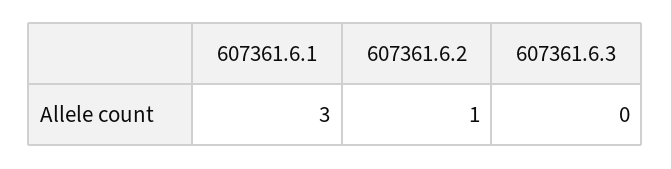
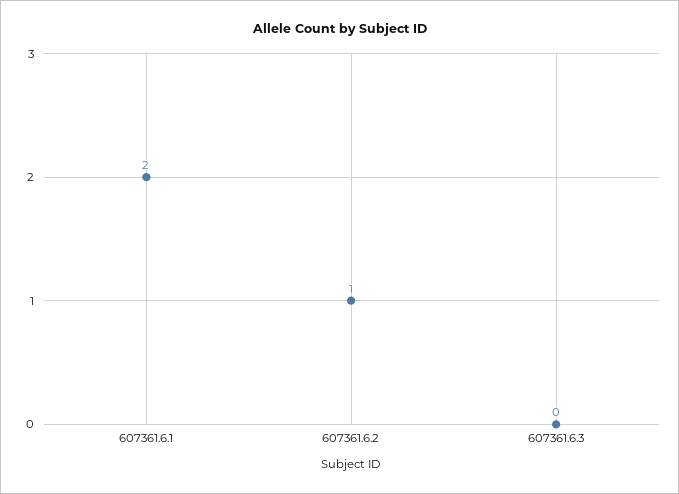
  {
-   "607361.6.1": 3,
+   "607361.6.1": 2,
    "607361.6.2": 1,
    "607361.6.3": 0
  }

